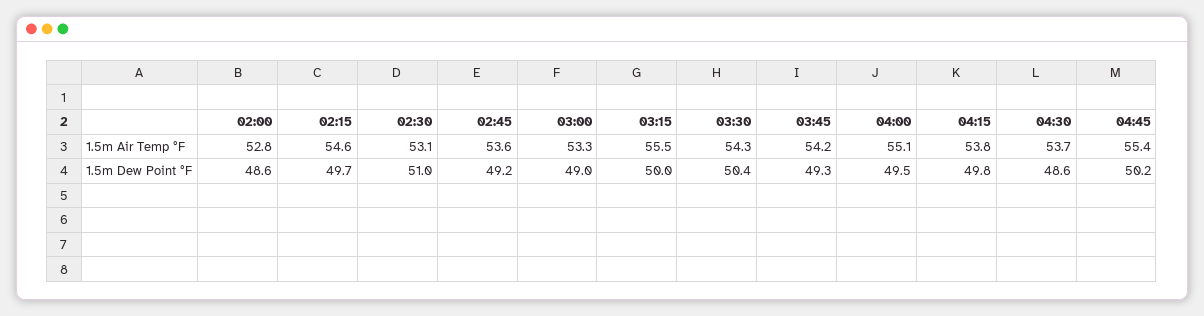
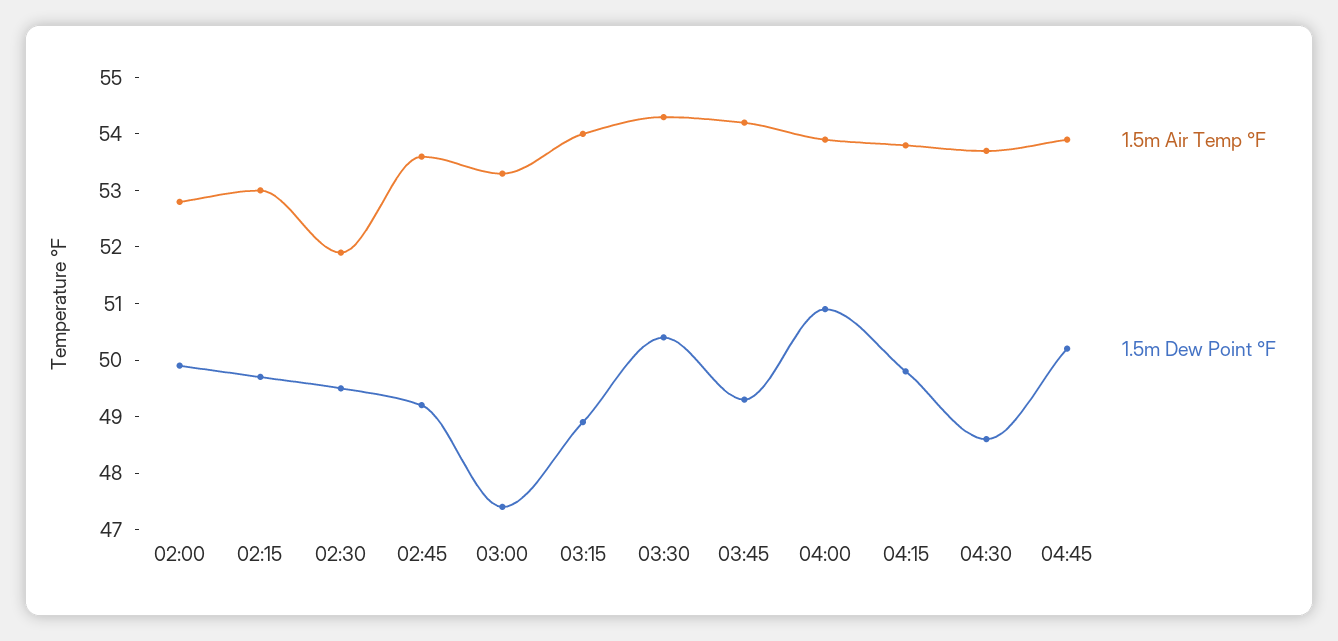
  {
    "1.5m Air Temp °F": {
      "02:00": 52.8,
-     "02:15": 54.6,
+     "02:15": 53,
-     "02:30": 53.1,
+     "02:30": 52,
      "02:45": 53.6,
      "03:00": 53.3,
-     "03:15": 55.5,
+     "03:15": 54,
      "03:30": 54.3,
      "03:45": 54.2,
-     "04:00": 55.1,
+     "04:00": 54,
      "04:15": 53.8,
      "04:30": 53.7,
-     "04:45": 55.4
+     "04:45": 54
    },
    "1.5m Dew Point °F": {
-     "02:00": 48.6,
+     "02:00": 50,
      "02:15": 49.7,
-     "02:30": 51,
+     "02:30": 49.5,
      "02:45": 49.2,
-     "03:00": 49,
+     "03:00": 47.5,
-     "03:15": 50,
+     "03:15": 49,
      "03:30": 50.4,
      "03:45": 49.3,
-     "04:00": 49.5,
+     "04:00": 51,
      "04:15": 49.8,
      "04:30": 48.6,
      "04:45": 50.2
    }
  }

